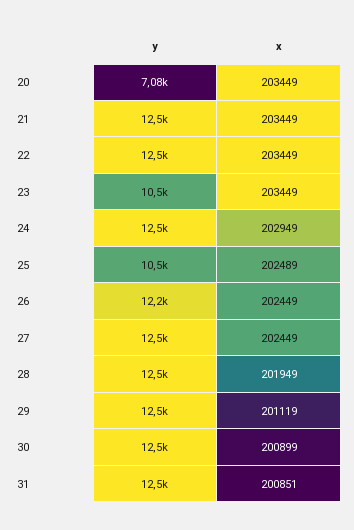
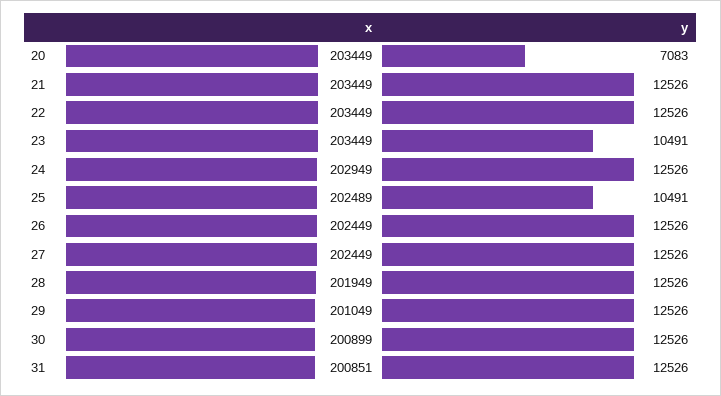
  {
    "y": {
      "20": 7083,
      "21": 12526,
      "22": 12526,
      "23": 10491,
      "24": 12526,
      "25": 10491,
-     "26": 12200,
+     "26": 12526,
      "27": 12526,
      "28": 12526,
      "29": 12526,
      "30": 12526,
      "31": 12526
    },
    "x": {
      "20": 203449,
      "21": 203449,
      "22": 203449,
      "23": 203449,
      "24": 202949,
      "25": 202489,
      "26": 202449,
      "27": 202449,
      "28": 201949,
-     "29": 201119,
+     "29": 201049,
      "30": 200899,
      "31": 200851
    }
  }

